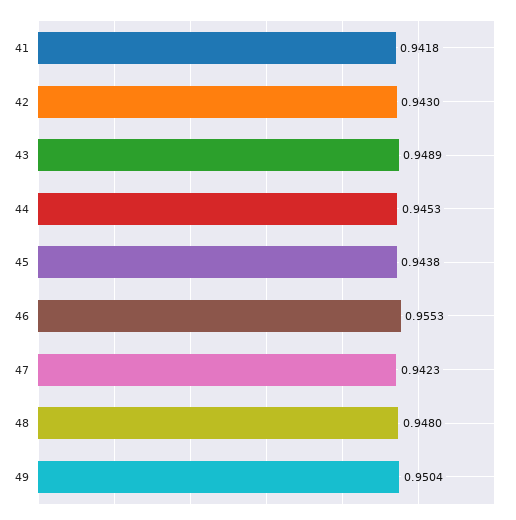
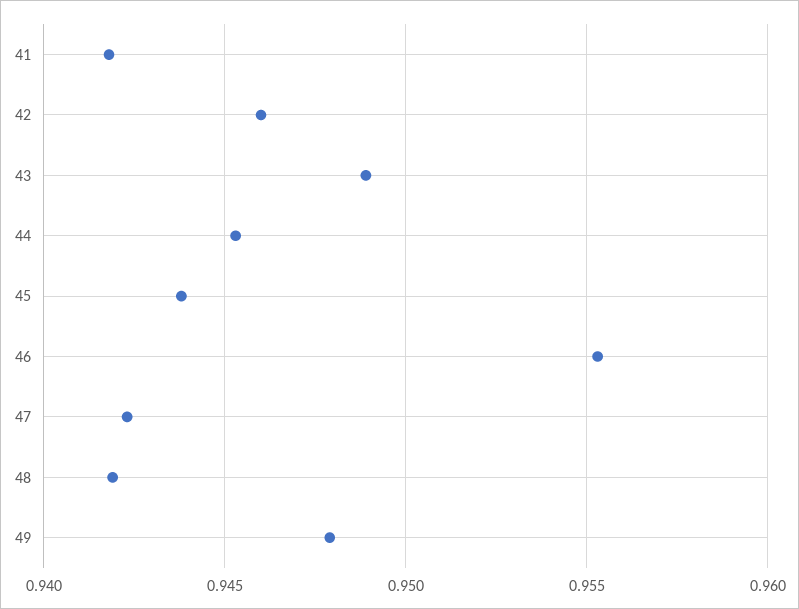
  {
    "41": 0.9418,
-   "42": 0.943,
+   "42": 0.946,
    "43": 0.9489,
    "44": 0.9453,
    "45": 0.9438,
    "46": 0.9553,
    "47": 0.9423,
-   "48": 0.948,
+   "48": 0.942,
-   "49": 0.9504
+   "49": 0.948
  }

